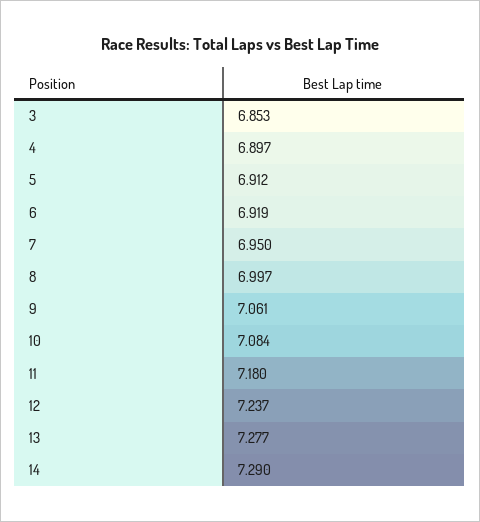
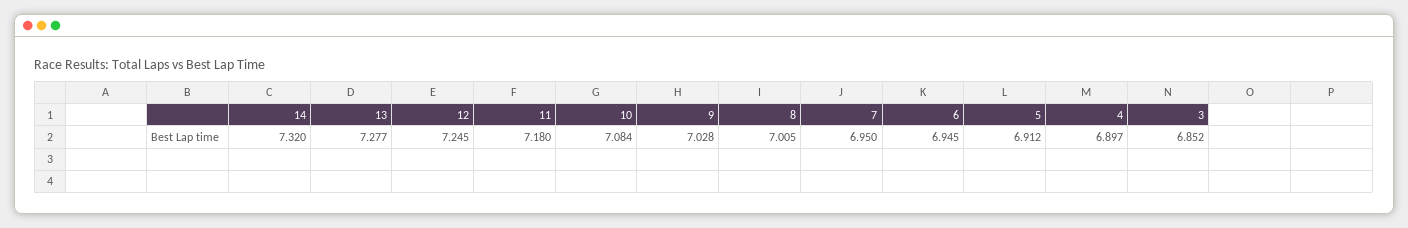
  {
-   "3": 6.853,
+   "3": 6.852,
    "4": 6.897,
    "5": 6.912,
-   "6": 6.919,
+   "6": 6.945,
    "7": 6.95,
-   "8": 6.997,
+   "8": 7.005,
-   "9": 7.061,
+   "9": 7.028,
    "10": 7.084,
    "11": 7.18,
-   "12": 7.237,
+   "12": 7.245,
    "13": 7.277,
-   "14": 7.29
+   "14": 7.32
  }

